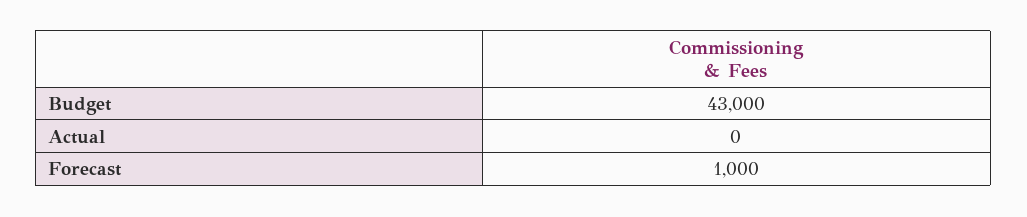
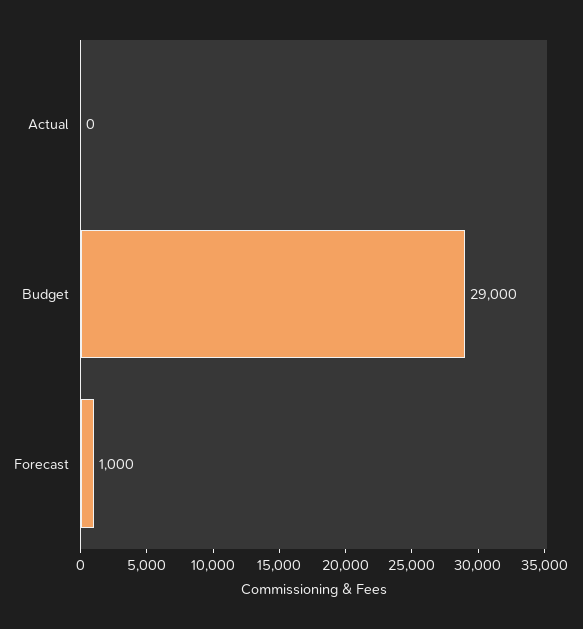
  {
-   "Budget": 43000,
+   "Budget": 29000,
    "Actual": 0,
    "Forecast": 1000
  }

